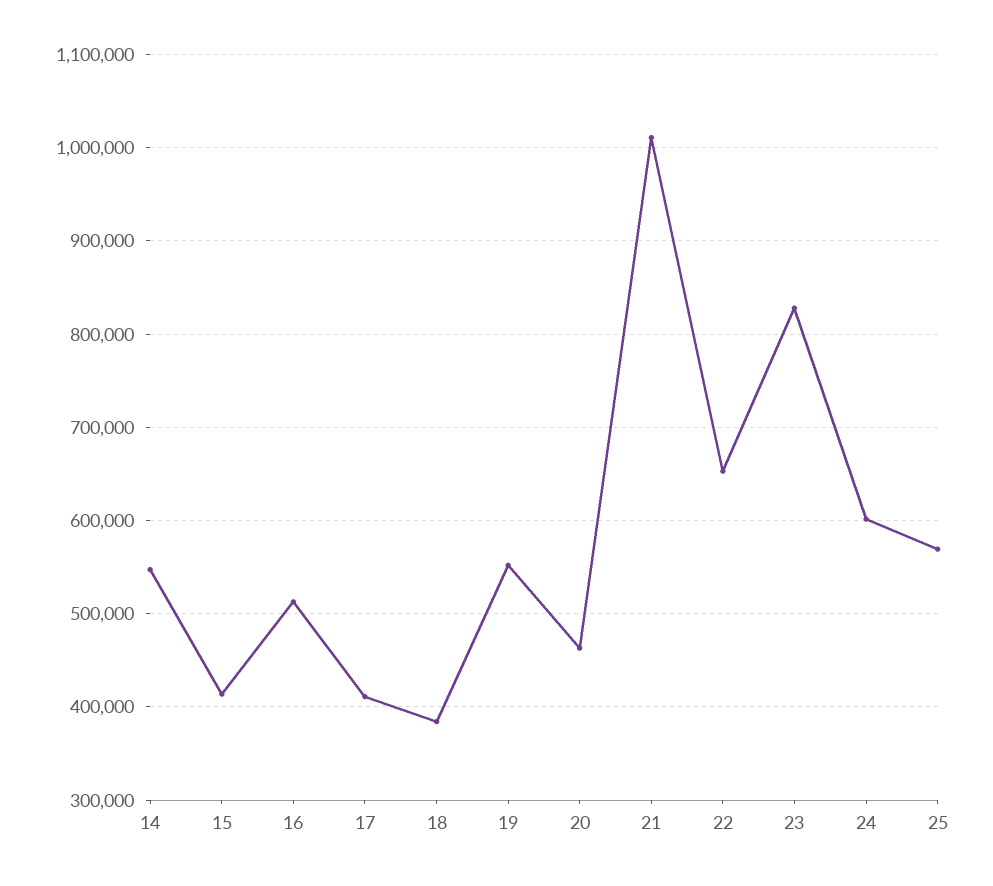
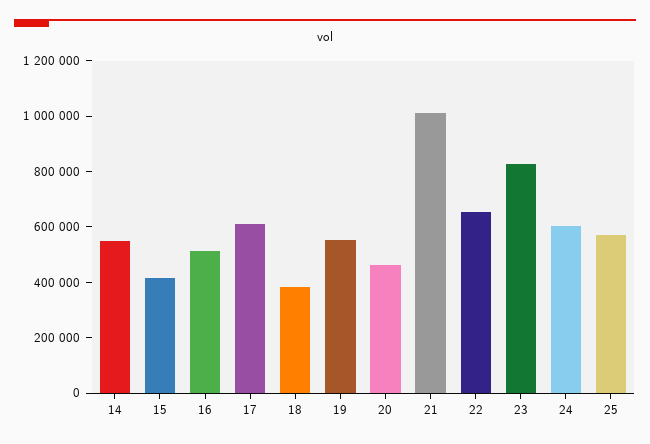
  {
    "14": 550000,
    "15": 410000,
    "16": 510000,
-   "17": 410000,
+   "17": 600000,
    "18": 380000,
    "19": 550000,
    "20": 460000,
    "21": 1010000,
    "22": 650000,
    "23": 830000,
    "24": 600000,
    "25": 570000
  }

